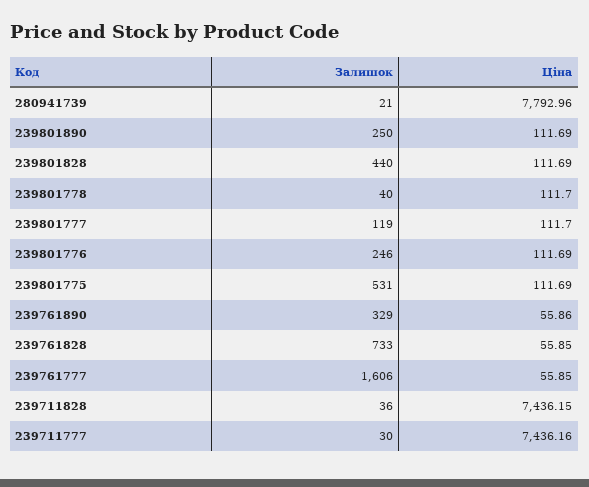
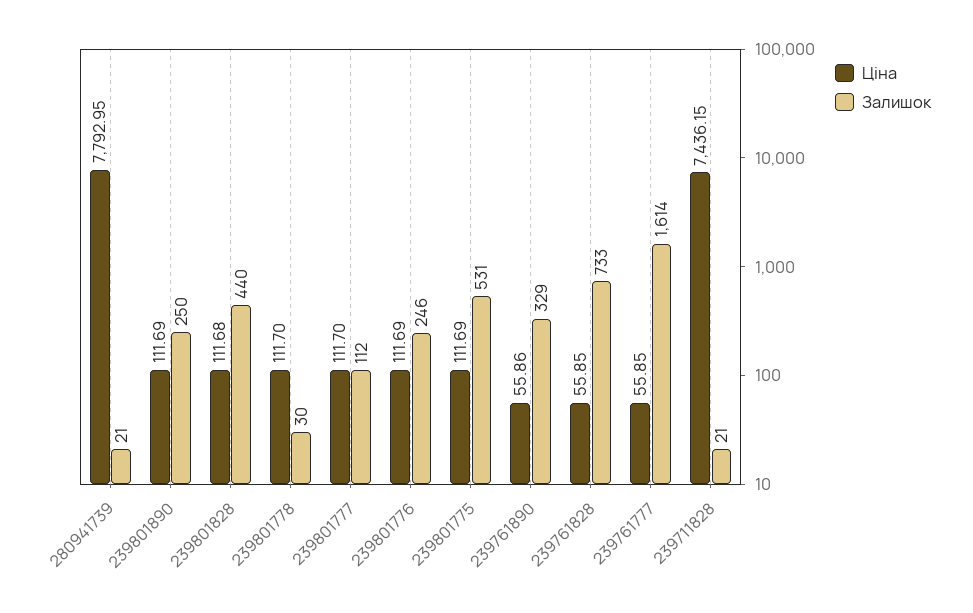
  {
    "Залишок": {
      "280941739": 21,
      "239801890": 250,
      "239801828": 440,
-     "239801778": 40,
+     "239801778": 30,
-     "239801777": 119,
+     "239801777": 112,
      "239801776": 246,
      "239801775": 531,
      "239761890": 329,
      "239761828": 733,
-     "239761777": 1606,
+     "239761777": 1614,
-     "239711828": 36,
+     "239711828": 21
-     "239711777": 30
    },
    "Ціна": {
-     "280941739": 7792.96,
+     "280941739": 7792.95,
      "239801890": 111.69,
-     "239801828": 111.69,
+     "239801828": 111.68,
      "239801778": 111.7,
      "239801777": 111.7,
      "239801776": 111.69,
      "239801775": 111.69,
      "239761890": 55.86,
      "239761828": 55.85,
      "239761777": 55.85,
-     "239711828": 7436.15,
+     "239711828": 7436.15
-     "239711777": 7436.16
    }
  }

